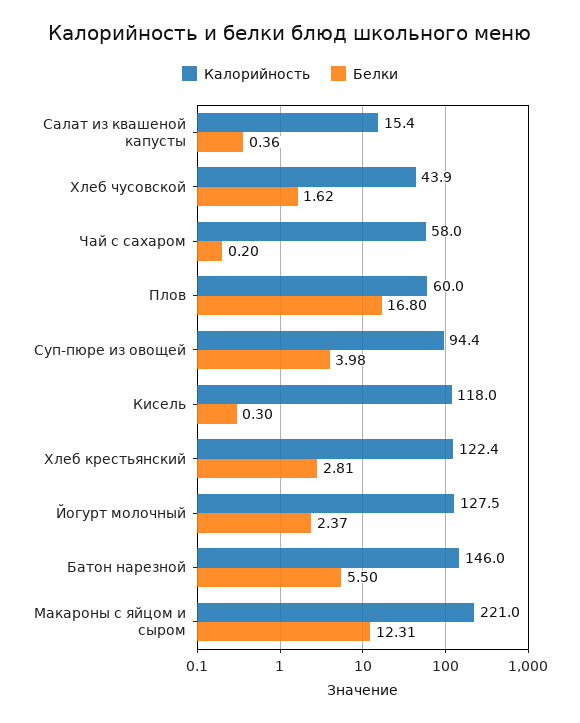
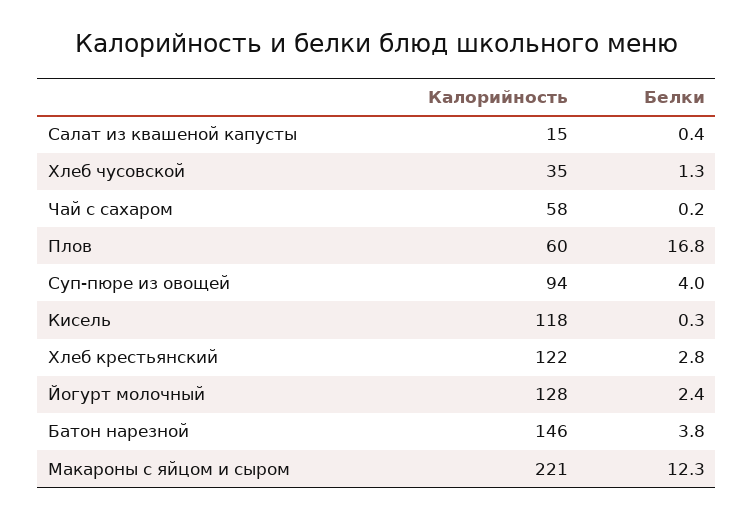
  {
    "Калорийность": {
      "Салат из квашеной капусты": 15.4,
-     "Хлеб чусовской": 43.9,
+     "Хлеб чусовской": 35,
      "Чай с сахаром": 58,
      "Плов": 60,
      "Суп-пюре из овощей": 94.4,
      "Кисель": 118,
      "Хлеб крестьянский": 122.4,
      "Йогурт молочный": 127.5,
      "Батон нарезной": 146,
      "Макароны с яйцом и сыром": 221
    },
    "Белки": {
      "Салат из квашеной капусты": 0.36,
-     "Хлеб чусовской": 1.62,
+     "Хлеб чусовской": 1.3,
      "Чай с сахаром": 0.2,
      "Плов": 16.8,
      "Суп-пюре из овощей": 3.98,
      "Кисель": 0.3,
      "Хлеб крестьянский": 2.81,
      "Йогурт молочный": 2.37,
-     "Батон нарезной": 5.5,
+     "Батон нарезной": 3.8,
      "Макароны с яйцом и сыром": 12.31
    }
  }

